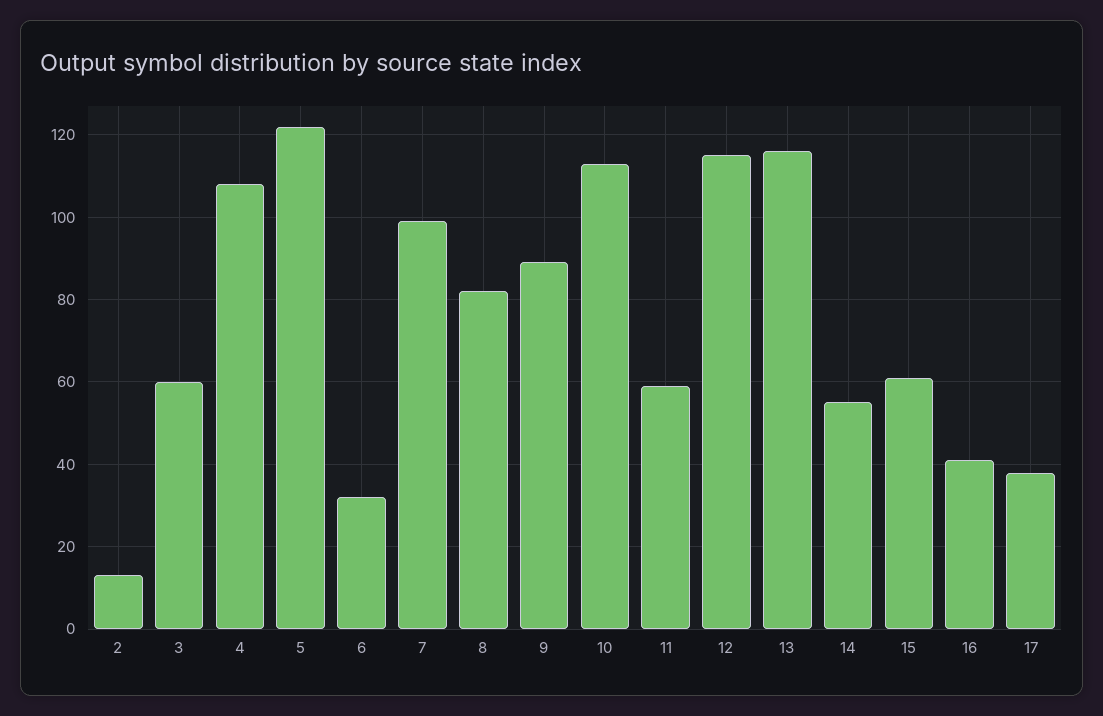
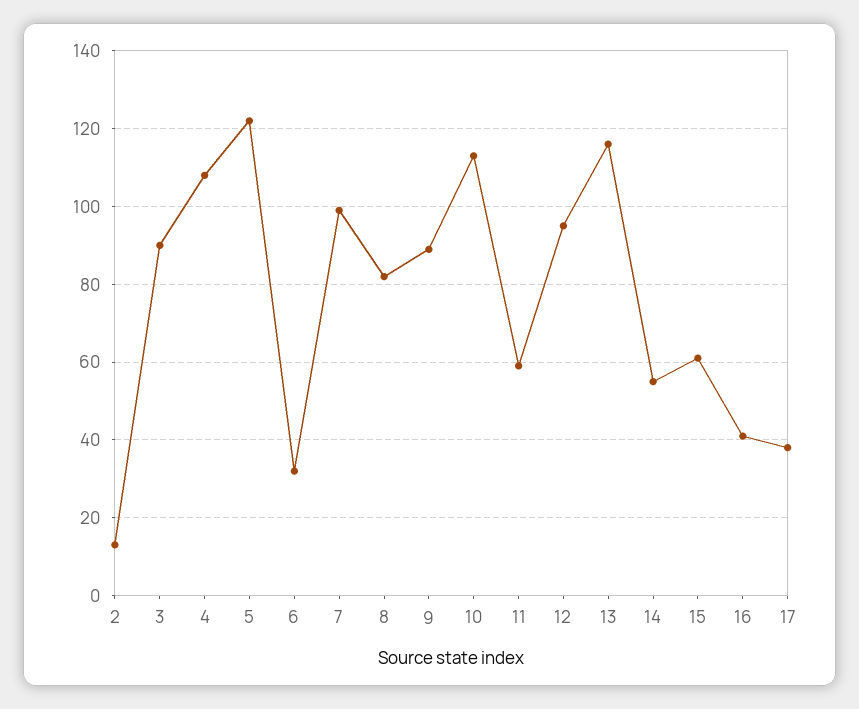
  {
    "2": 15,
-   "3": 60,
+   "3": 90,
    "4": 110,
    "5": 120,
    "6": 30,
    "7": 100,
    "8": 80,
    "9": 90,
    "10": 115,
    "11": 60,
-   "12": 115,
+   "12": 95,
    "13": 115,
    "14": 55,
    "15": 60,
    "16": 40,
    "17": 40
  }

